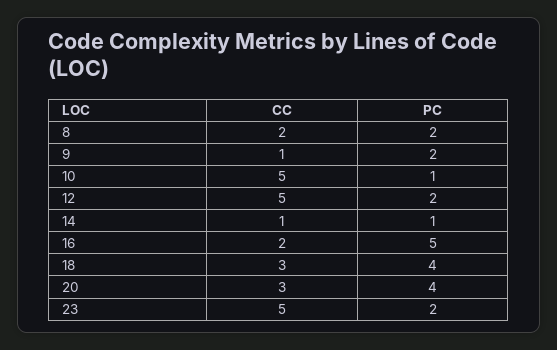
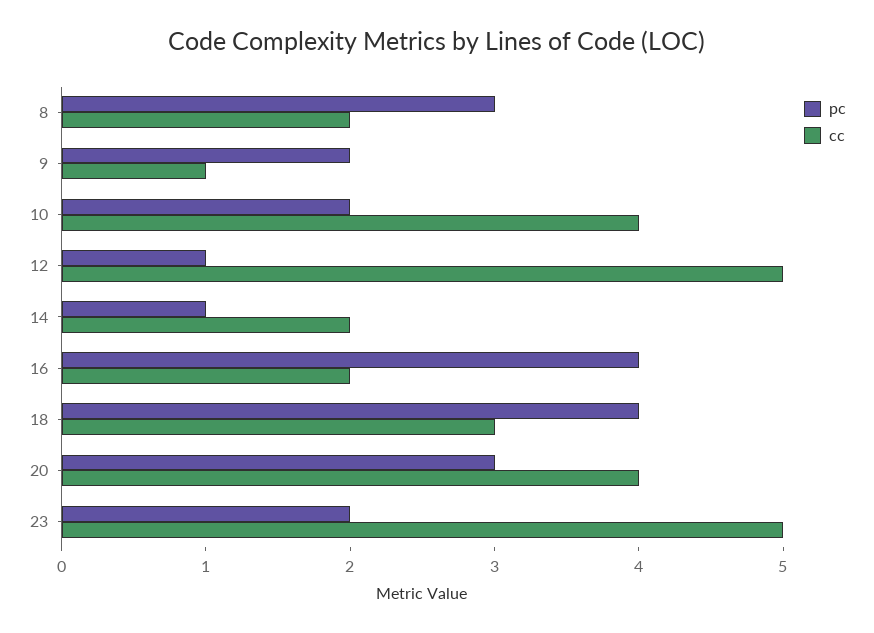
  {
    "CC": {
      "8": 2,
      "9": 1,
-     "10": 5,
+     "10": 4,
      "12": 5,
-     "14": 1,
+     "14": 2,
      "16": 2,
      "18": 3,
-     "20": 3,
+     "20": 4,
      "23": 5
    },
    "PC": {
-     "8": 2,
+     "8": 3,
      "9": 2,
-     "10": 1,
+     "10": 2,
-     "12": 2,
+     "12": 1,
      "14": 1,
-     "16": 5,
+     "16": 4,
      "18": 4,
-     "20": 4,
+     "20": 3,
      "23": 2
    }
  }

